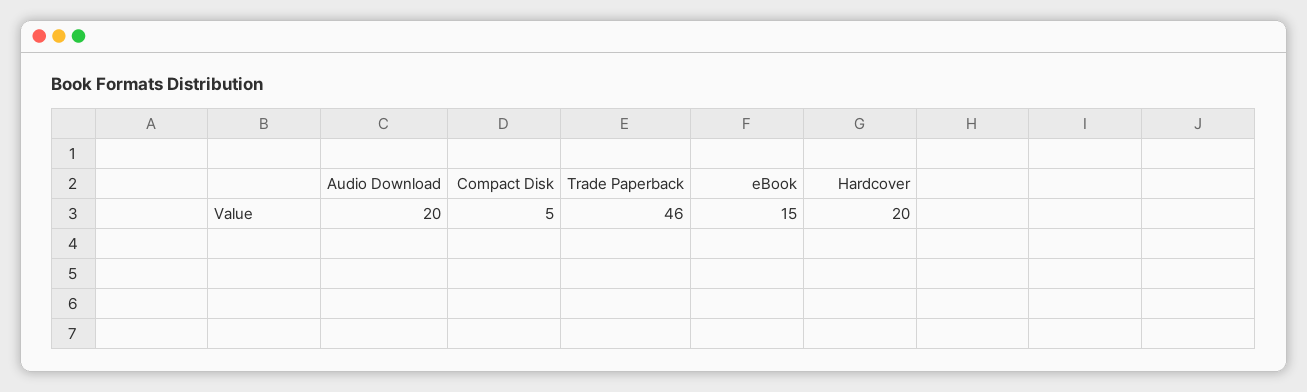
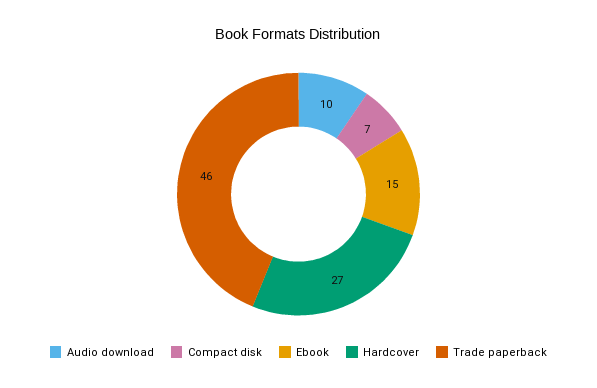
  {
-   "Audio Download": 20,
+   "Audio Download": 10,
-   "Compact Disk": 5,
+   "Compact Disk": 7,
    "Trade Paperback": 46,
    "eBook": 15,
-   "Hardcover": 20
+   "Hardcover": 27
  }

